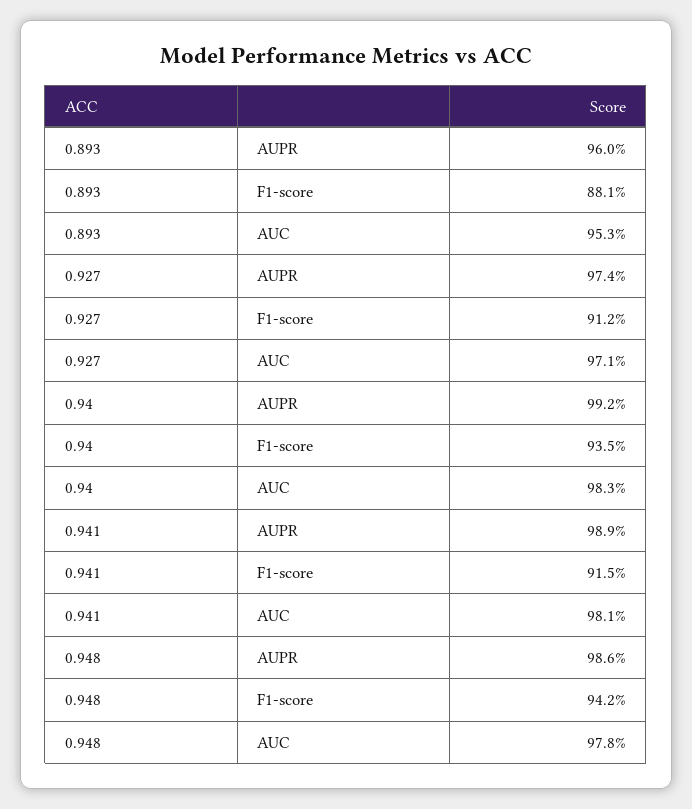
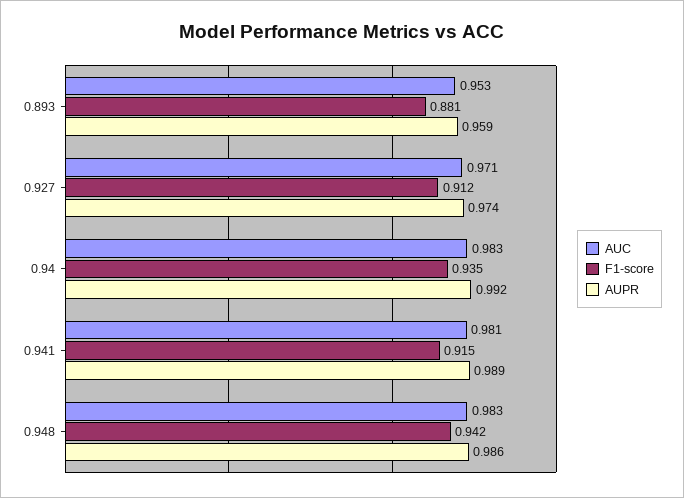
  {
    "AUPR": {
-     "0.893": 0.96,
+     "0.893": 0.959,
      "0.927": 0.974,
      "0.94": 0.992,
      "0.941": 0.989,
      "0.948": 0.986
    },
    "F1-score": {
      "0.893": 0.881,
      "0.927": 0.912,
      "0.94": 0.935,
      "0.941": 0.915,
      "0.948": 0.942
    },
    "AUC": {
      "0.893": 0.953,
      "0.927": 0.971,
      "0.94": 0.983,
      "0.941": 0.981,
-     "0.948": 0.978
+     "0.948": 0.983
    }
  }

